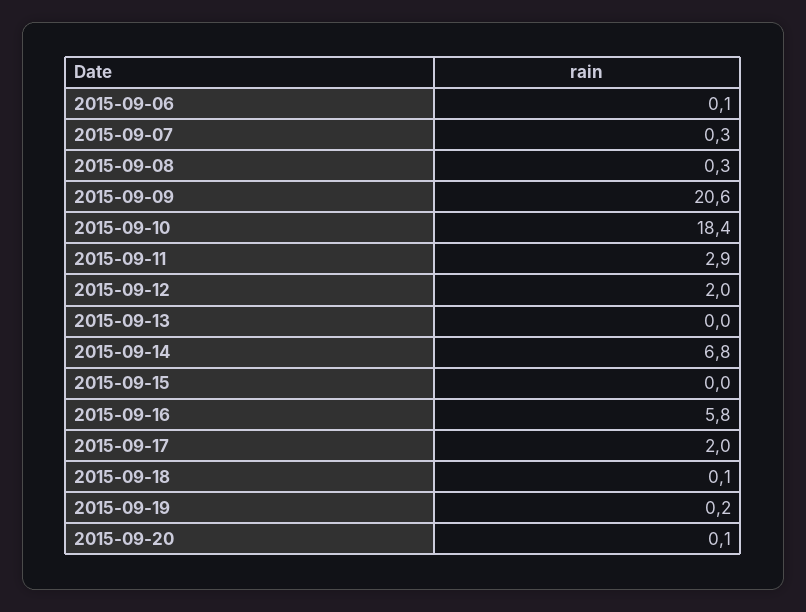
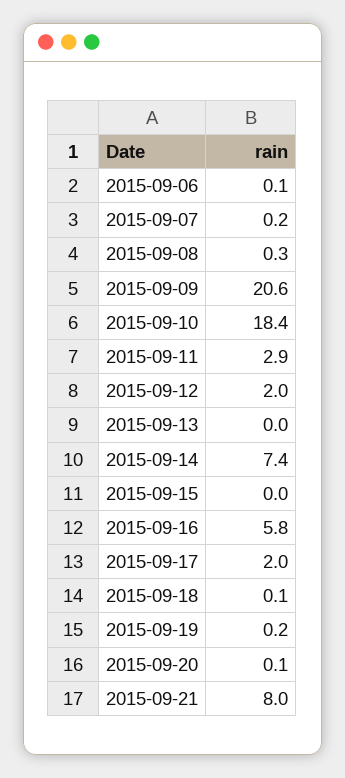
  {
    "2015-09-06": 0.1,
-   "2015-09-07": 0.3,
+   "2015-09-07": 0.2,
    "2015-09-08": 0.3,
    "2015-09-09": 20.6,
    "2015-09-10": 18.4,
    "2015-09-11": 2.9,
    "2015-09-12": 2,
    "2015-09-13": 0,
-   "2015-09-14": 6.8,
+   "2015-09-14": 7.4,
    "2015-09-15": 0,
    "2015-09-16": 5.8,
    "2015-09-17": 2,
    "2015-09-18": 0.1,
    "2015-09-19": 0.2,
-   "2015-09-20": 0.1
+   "2015-09-20": 0.1,
+   "2015-09-21": 8
  }

